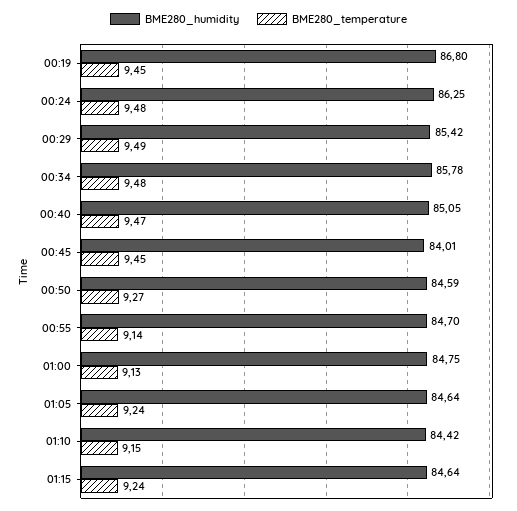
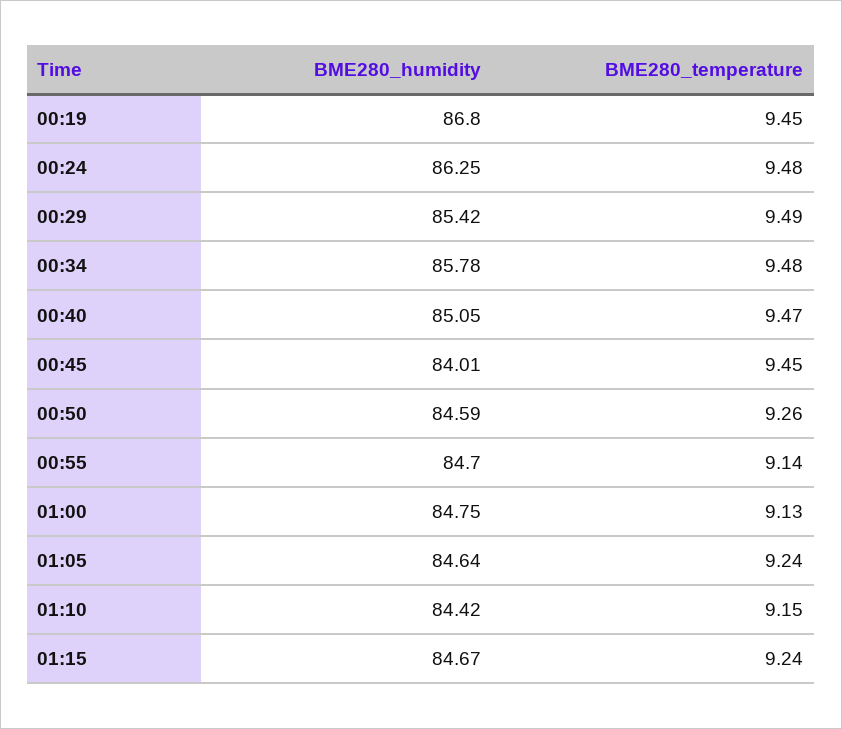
  {
    "BME280_humidity": {
      "00:19": 86.8,
      "00:24": 86.25,
      "00:29": 85.42,
      "00:34": 85.78,
      "00:40": 85.05,
      "00:45": 84.01,
      "00:50": 84.59,
      "00:55": 84.7,
      "01:00": 84.75,
      "01:05": 84.64,
      "01:10": 84.42,
-     "01:15": 84.64
+     "01:15": 84.67
    },
    "BME280_temperature": {
      "00:19": 9.45,
      "00:24": 9.48,
      "00:29": 9.49,
      "00:34": 9.48,
      "00:40": 9.47,
      "00:45": 9.45,
-     "00:50": 9.27,
+     "00:50": 9.26,
      "00:55": 9.14,
      "01:00": 9.13,
      "01:05": 9.24,
      "01:10": 9.15,
      "01:15": 9.24
    }
  }

